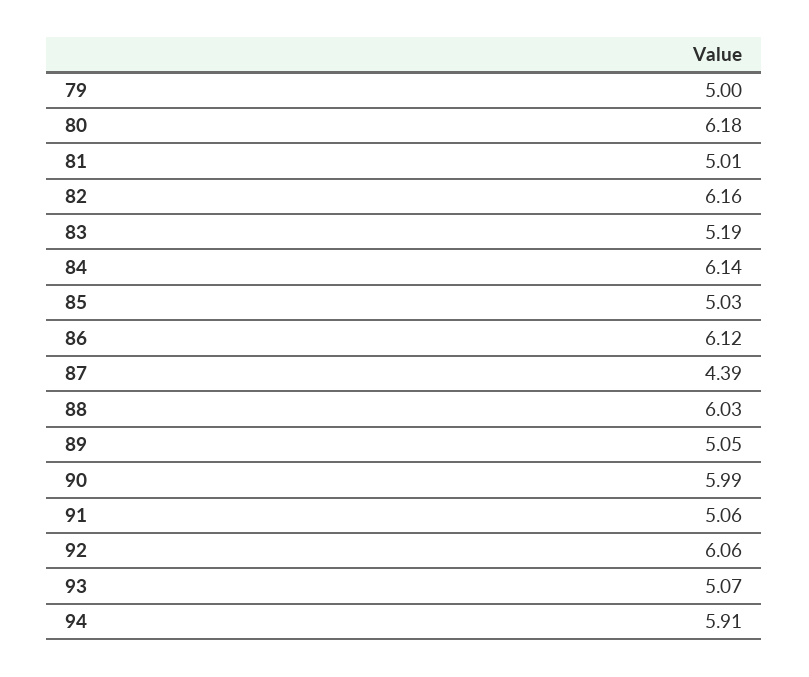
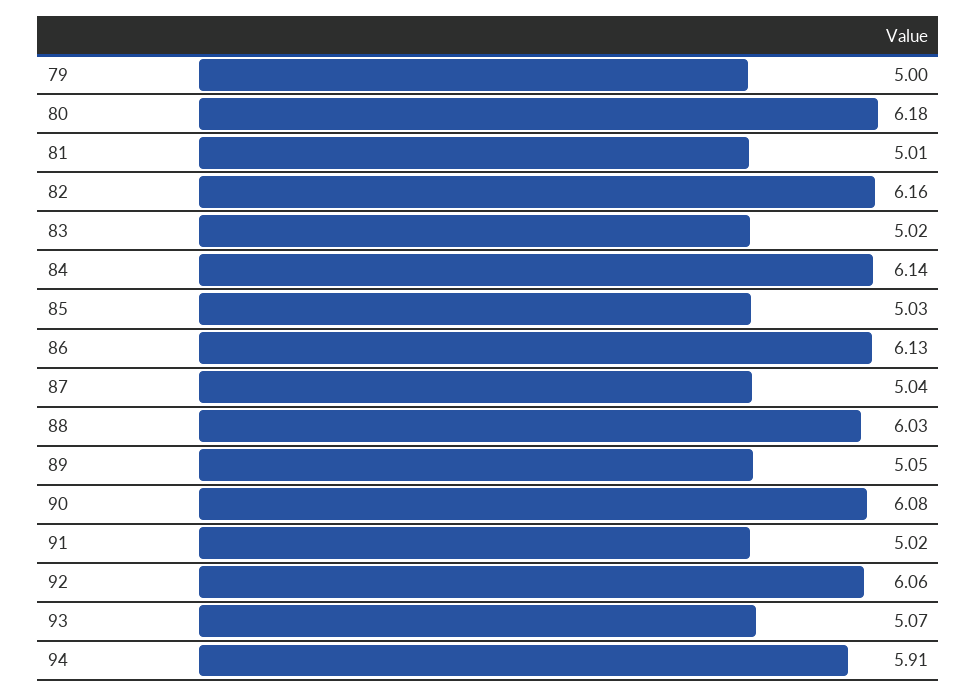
  {
    "79": 5,
    "80": 6.18,
    "81": 5.01,
    "82": 6.16,
-   "83": 5.19,
+   "83": 5.02,
    "84": 6.14,
    "85": 5.03,
-   "86": 6.12,
+   "86": 6.13,
-   "87": 4.39,
+   "87": 5.04,
    "88": 6.03,
    "89": 5.05,
-   "90": 5.99,
+   "90": 6.08,
-   "91": 5.06,
+   "91": 5.02,
    "92": 6.06,
    "93": 5.07,
    "94": 5.91
  }

